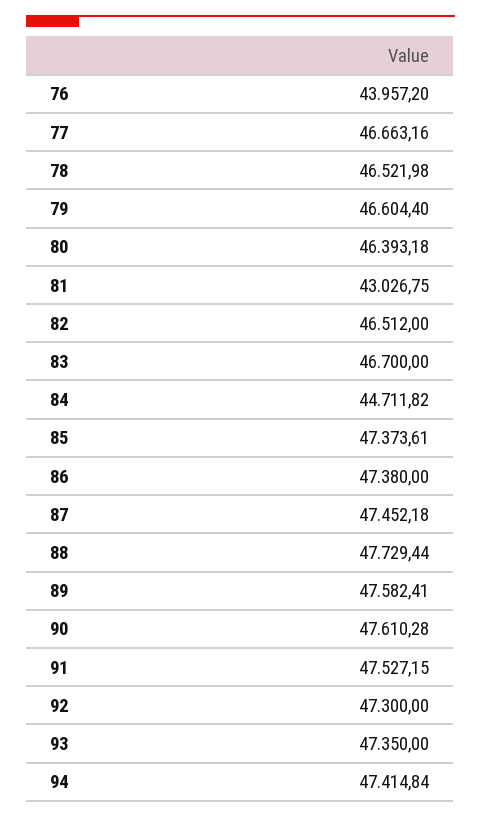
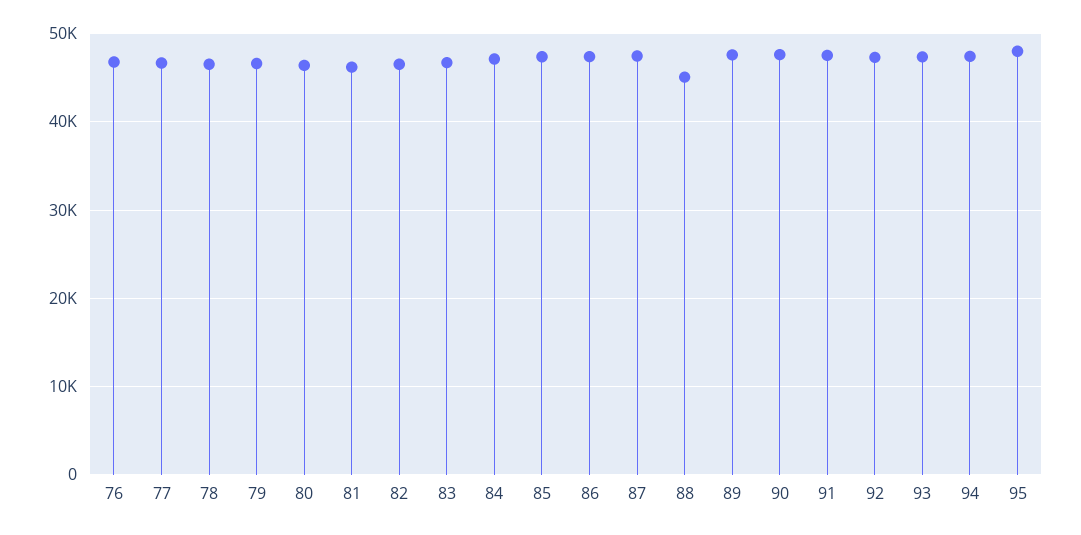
  {
-   "76": 43957.2,
+   "76": 47000,
    "77": 46663.16,
    "78": 46521.98,
    "79": 46604.4,
    "80": 46393.18,
-   "81": 43026.75,
+   "81": 46000,
    "82": 46512,
    "83": 46700,
-   "84": 44711.82,
+   "84": 47000,
    "85": 47373.61,
    "86": 47380,
    "87": 47452.18,
-   "88": 47729.44,
+   "88": 45000,
    "89": 47582.41,
    "90": 47610.28,
    "91": 47527.15,
    "92": 47300,
    "93": 47350,
-   "94": 47414.84
+   "94": 47414.84,
+   "95": 48000
  }

